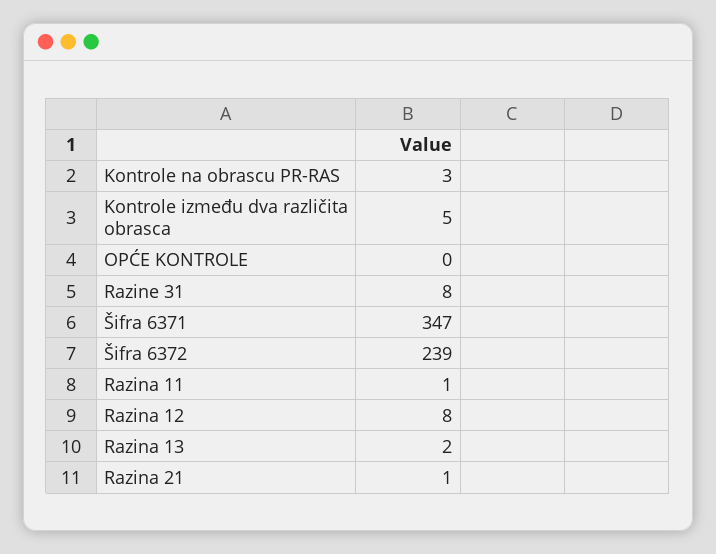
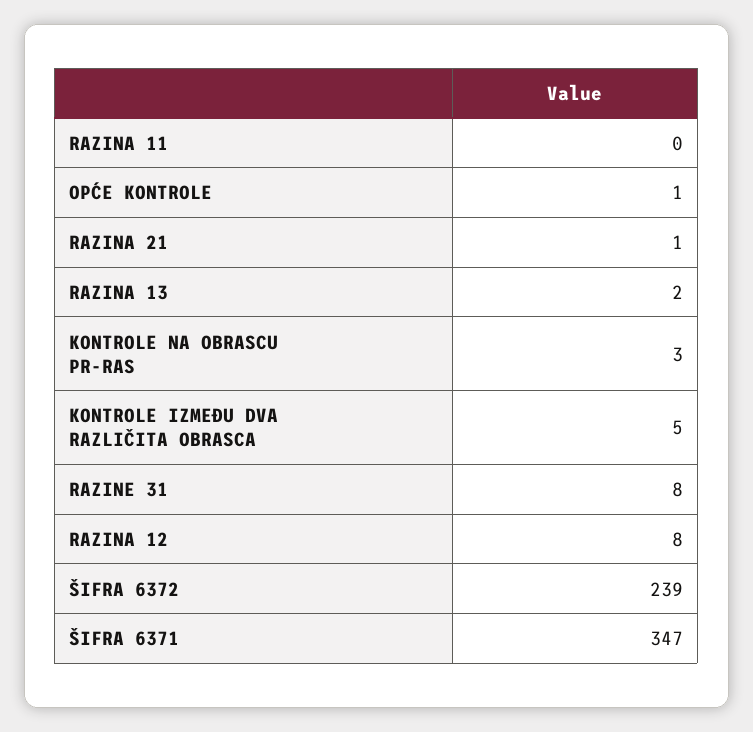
  {
    "Kontrole na obrascu PR-RAS": 3,
    "Kontrole između dva različita obrasca": 5,
-   "OPĆE KONTROLE": 0,
+   "OPĆE KONTROLE": 1,
    "Razine 31": 8,
    "Šifra 6371": 347,
    "Šifra 6372": 239,
-   "Razina 11": 1,
+   "Razina 11": 0,
    "Razina 12": 8,
    "Razina 13": 2,
    "Razina 21": 1
  }

